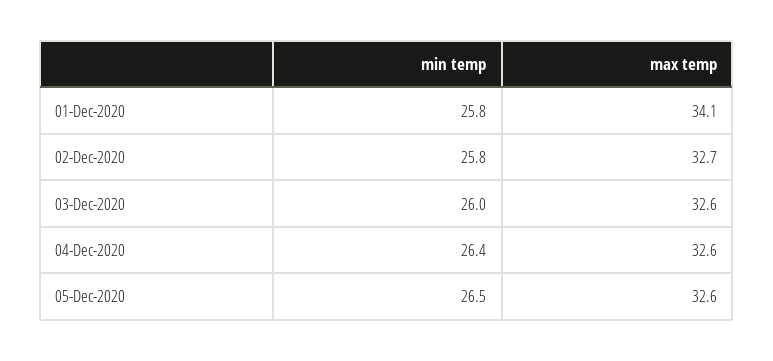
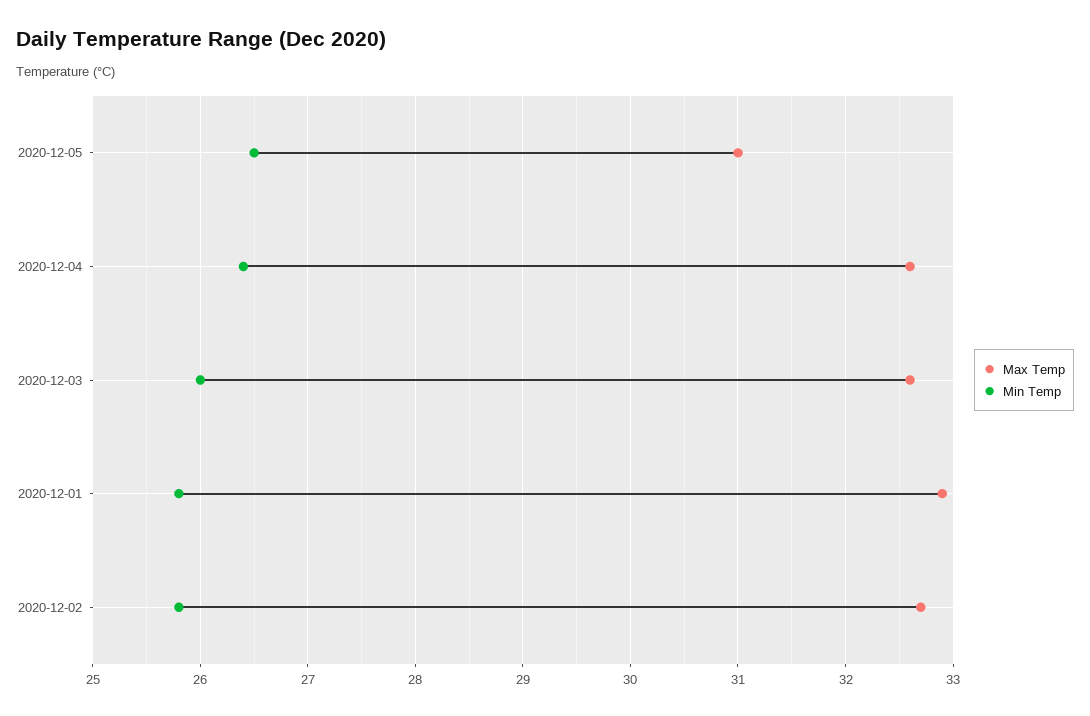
  {
    "min temp": {
      "01-Dec-2020": 25.8,
      "02-Dec-2020": 25.8,
      "03-Dec-2020": 26,
      "04-Dec-2020": 26.4,
      "05-Dec-2020": 26.5
    },
    "max temp": {
-     "01-Dec-2020": 34.1,
+     "01-Dec-2020": 32.9,
      "02-Dec-2020": 32.7,
      "03-Dec-2020": 32.6,
      "04-Dec-2020": 32.6,
-     "05-Dec-2020": 32.6
+     "05-Dec-2020": 31
    }
  }

